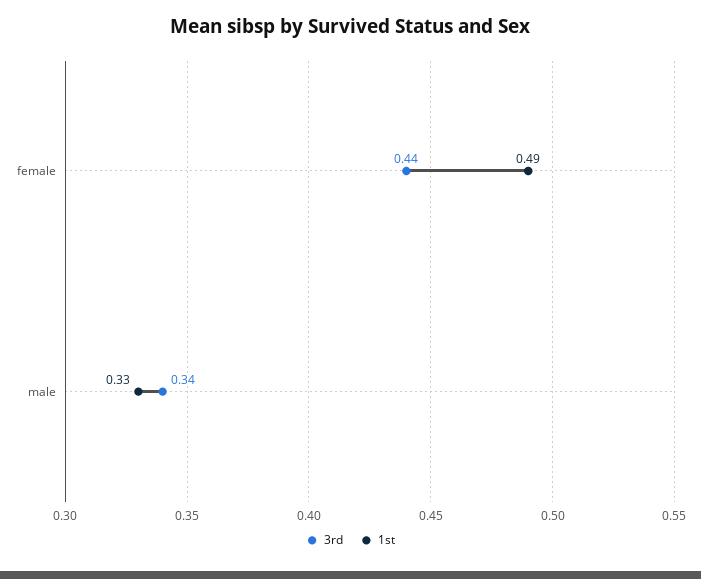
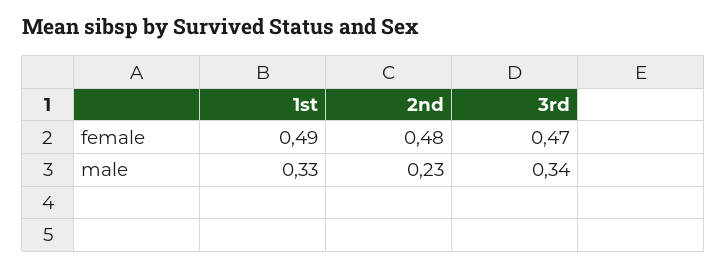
  {
    "3rd": {
-     "female": 0.44,
+     "female": 0.47,
      "male": 0.34
    },
    "1st": {
      "female": 0.49,
      "male": 0.33
-   }
+   },
+   "2nd": {
+     "female": 0.48,
+     "male": 0.23
+   }
  }

